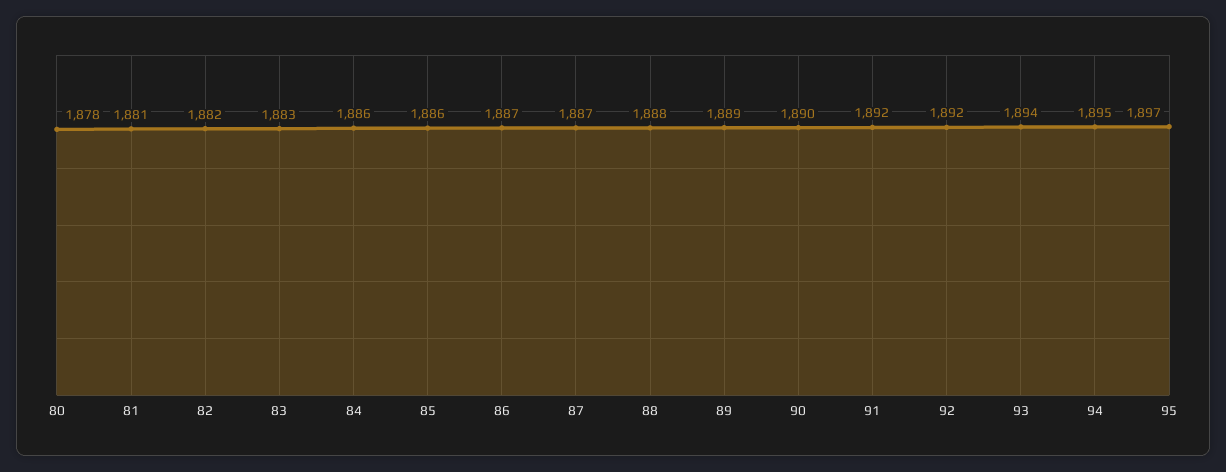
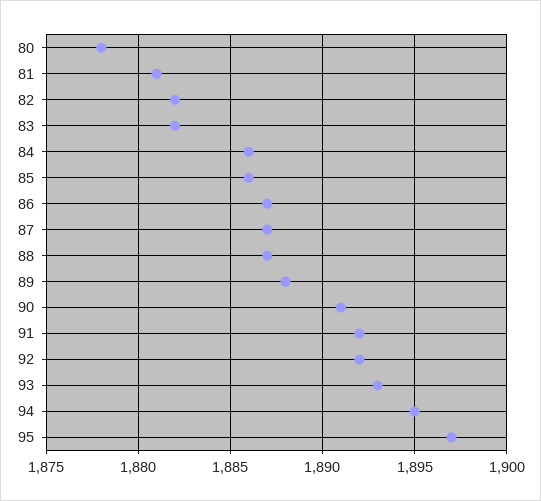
  {
    "80": 1878,
    "81": 1881,
    "82": 1882,
-   "83": 1883,
+   "83": 1882,
    "84": 1886,
    "85": 1886,
    "86": 1887,
    "87": 1887,
-   "88": 1888,
+   "88": 1887,
-   "89": 1889,
+   "89": 1888,
-   "90": 1890,
+   "90": 1891,
    "91": 1892,
    "92": 1892,
-   "93": 1894,
+   "93": 1893,
    "94": 1895,
    "95": 1897
  }

